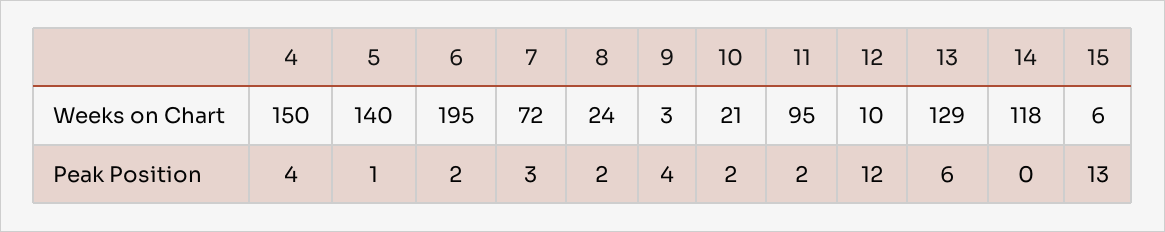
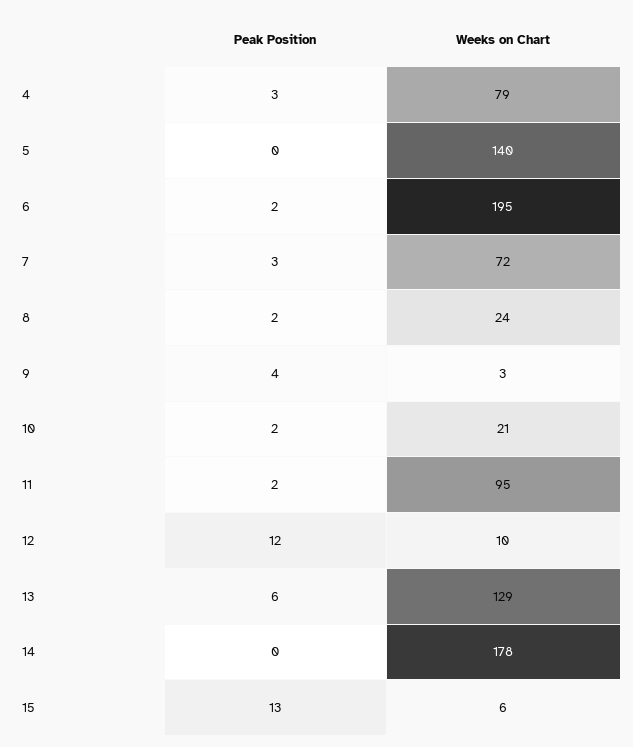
  {
    "4": {
-     "Weeks on Chart": 150,
+     "Weeks on Chart": 79,
-     "Peak Position": 4
+     "Peak Position": 3
    },
    "5": {
      "Weeks on Chart": 140,
-     "Peak Position": 1
+     "Peak Position": 0
    },
    "6": {
      "Weeks on Chart": 195,
      "Peak Position": 2
    },
    "7": {
      "Weeks on Chart": 72,
      "Peak Position": 3
    },
    "8": {
      "Weeks on Chart": 24,
      "Peak Position": 2
    },
    "9": {
      "Weeks on Chart": 3,
      "Peak Position": 4
    },
    "10": {
      "Weeks on Chart": 21,
      "Peak Position": 2
    },
    "11": {
      "Weeks on Chart": 95,
      "Peak Position": 2
    },
    "12": {
      "Weeks on Chart": 10,
      "Peak Position": 12
    },
    "13": {
      "Weeks on Chart": 129,
      "Peak Position": 6
    },
    "14": {
-     "Weeks on Chart": 118,
+     "Weeks on Chart": 178,
      "Peak Position": 0
    },
    "15": {
      "Weeks on Chart": 6,
      "Peak Position": 13
    }
  }

